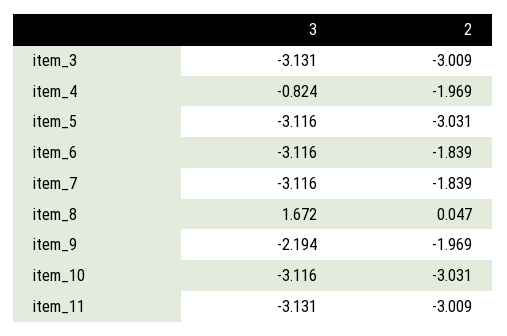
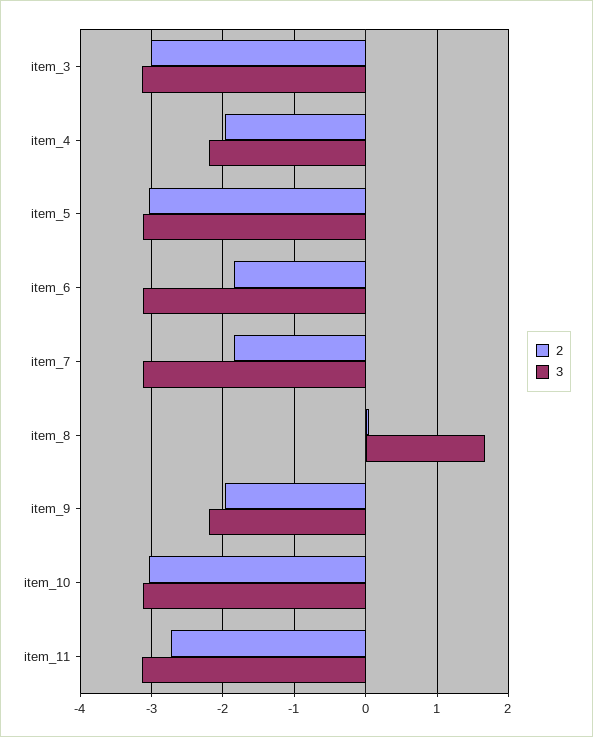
  {
    "3": {
      "item_3": -3.131,
-     "item_4": -0.824,
+     "item_4": -2.2,
      "item_5": -3.116,
      "item_6": -3.116,
      "item_7": -3.116,
      "item_8": 1.672,
      "item_9": -2.194,
      "item_10": -3.116,
      "item_11": -3.131
    },
    "2": {
      "item_3": -3.009,
      "item_4": -1.969,
      "item_5": -3.031,
      "item_6": -1.839,
      "item_7": -1.839,
      "item_8": 0.047,
      "item_9": -1.969,
      "item_10": -3.031,
-     "item_11": -3.009
+     "item_11": -2.7
    }
  }

